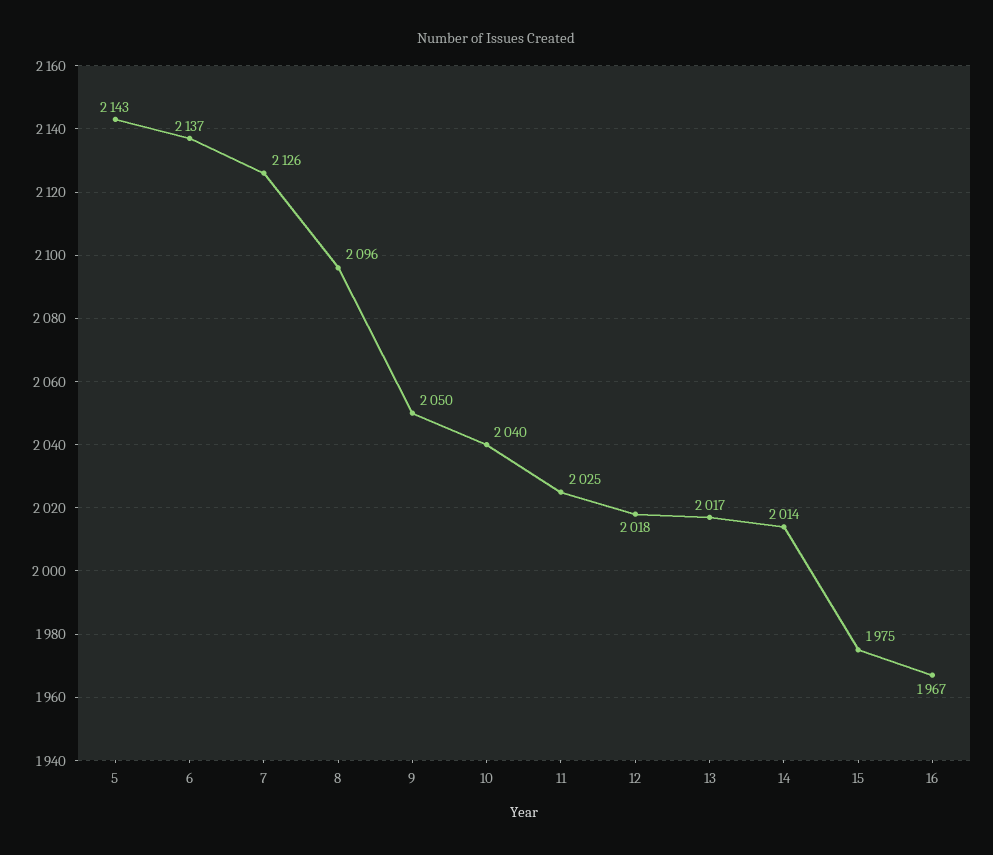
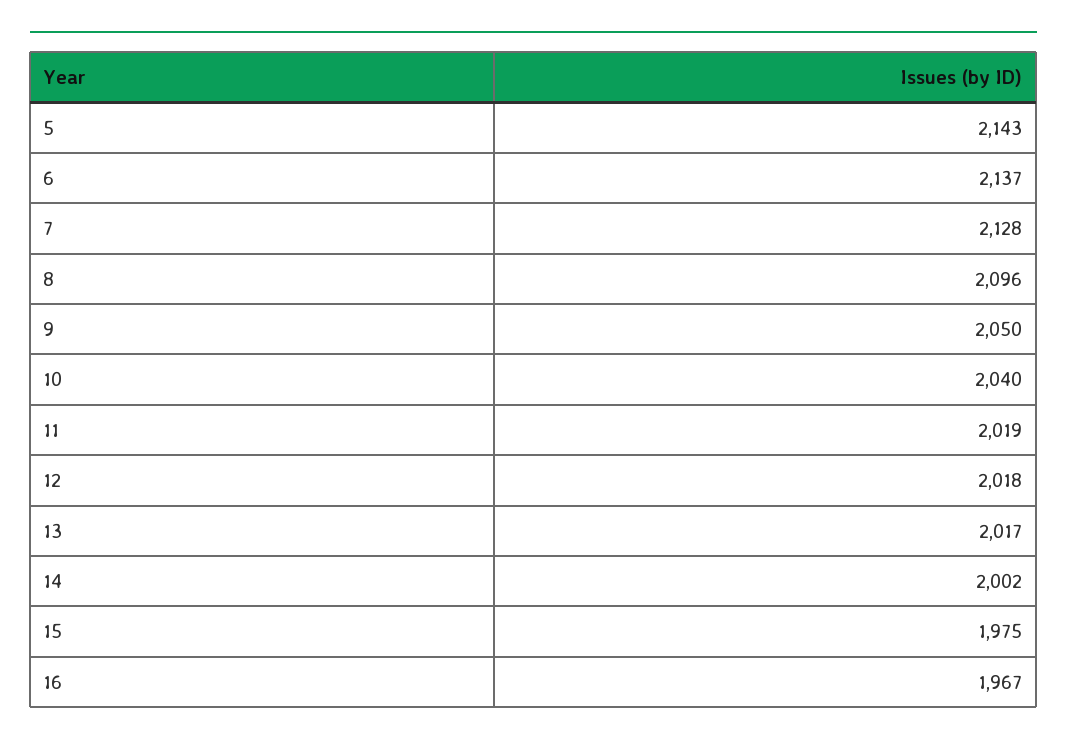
  {
    "5": 2143,
    "6": 2137,
-   "7": 2126,
+   "7": 2128,
    "8": 2096,
    "9": 2050,
    "10": 2040,
-   "11": 2025,
+   "11": 2019,
    "12": 2018,
    "13": 2017,
-   "14": 2014,
+   "14": 2002,
    "15": 1975,
    "16": 1967
  }

